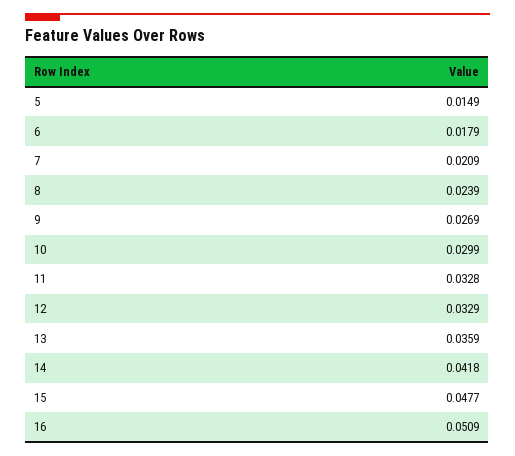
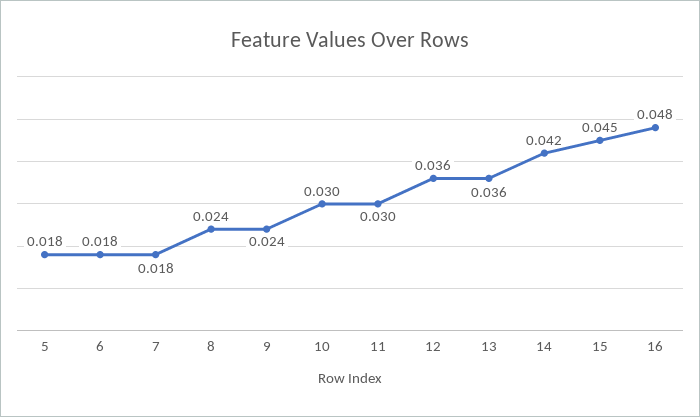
  {
-   "5": 0.0149,
+   "5": 0.018,
    "6": 0.0179,
-   "7": 0.0209,
+   "7": 0.018,
    "8": 0.0239,
-   "9": 0.0269,
+   "9": 0.024,
    "10": 0.0299,
-   "11": 0.0328,
+   "11": 0.03,
-   "12": 0.0329,
+   "12": 0.036,
    "13": 0.0359,
    "14": 0.0418,
-   "15": 0.0477,
+   "15": 0.045,
-   "16": 0.0509
+   "16": 0.048
  }

